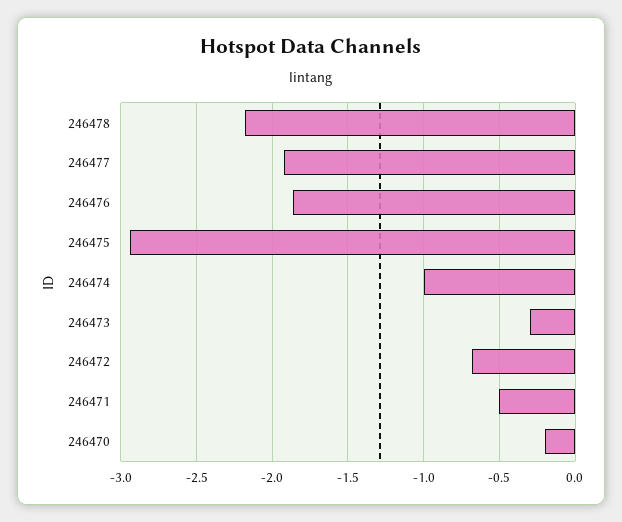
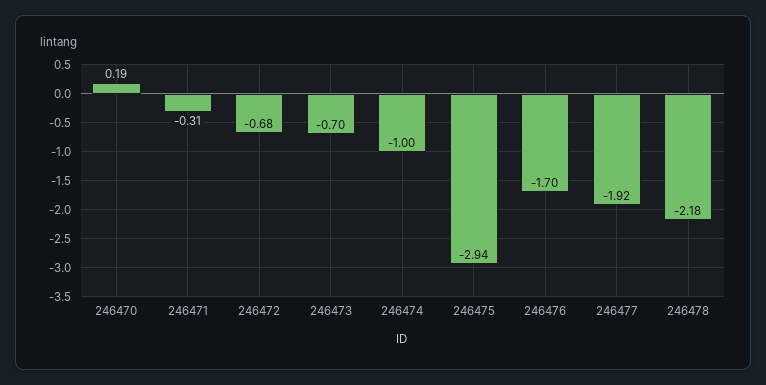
  {
    "246478": -2.18,
    "246477": -1.92,
-   "246476": -1.85,
+   "246476": -1.7,
    "246475": -2.94,
    "246474": -1,
-   "246473": -0.3,
+   "246473": -0.7,
    "246472": -0.68,
-   "246471": -0.5,
+   "246471": -0.31,
-   "246470": -0.2
+   "246470": 0.19
  }

